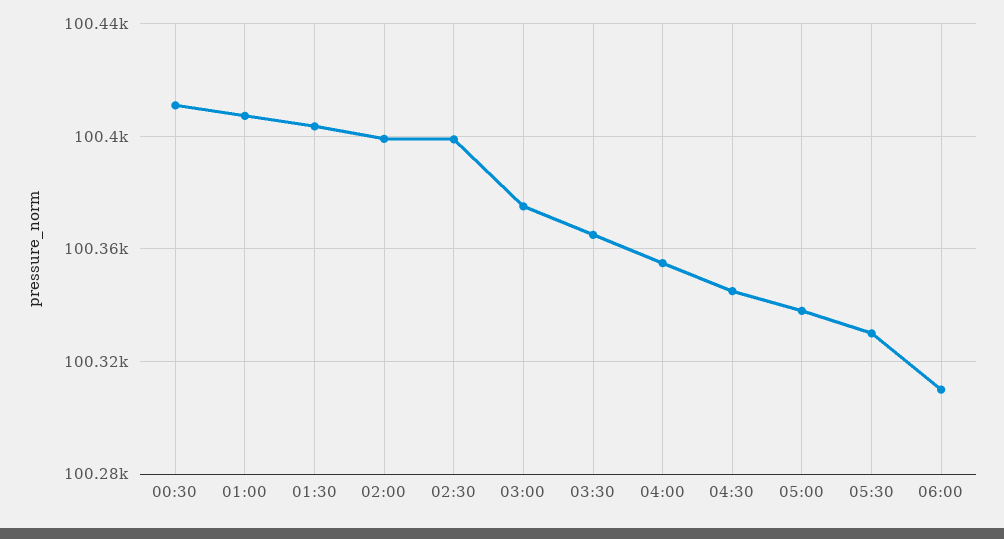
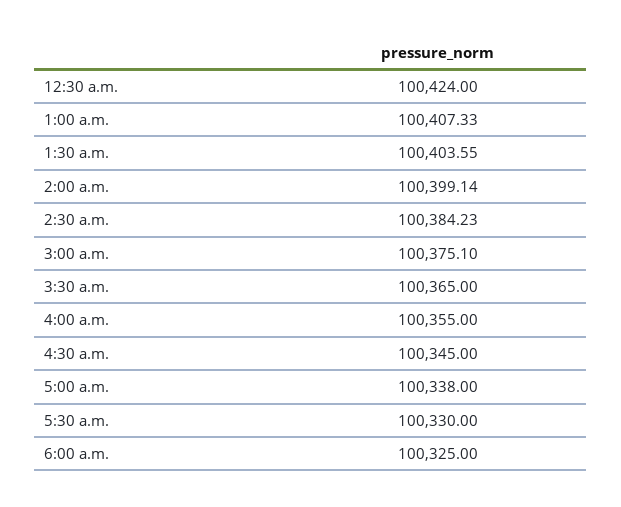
  {
-   "00:30": 100410,
+   "00:30": 100424,
    "01:00": 100407.33,
    "01:30": 100403.55,
    "02:00": 100399.14,
-   "02:30": 100400,
+   "02:30": 100384.23,
    "03:00": 100375.1,
    "03:30": 100365,
    "04:00": 100355,
    "04:30": 100345,
    "05:00": 100338,
    "05:30": 100330,
-   "06:00": 100310
+   "06:00": 100325
  }

